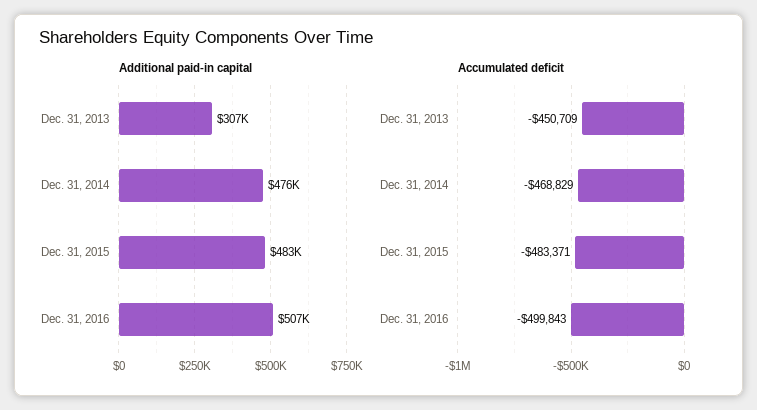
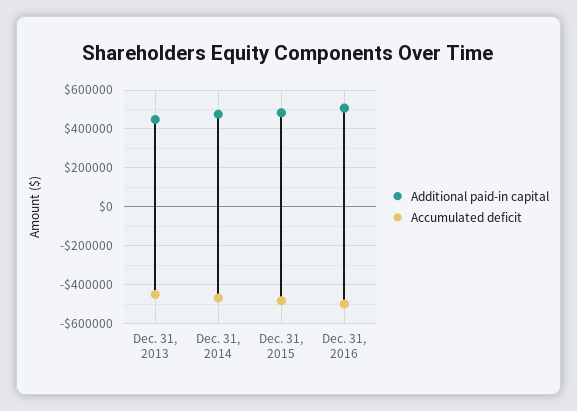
  {
    "Additional paid-in capital": {
-     "Dec. 31, 2013": 307000,
+     "Dec. 31, 2013": 450000,
      "Dec. 31, 2014": 476000,
      "Dec. 31, 2015": 483000,
      "Dec. 31, 2016": 507000
    },
    "Accumulated deficit": {
      "Dec. 31, 2013": -450709,
      "Dec. 31, 2014": -468829,
      "Dec. 31, 2015": -483371,
      "Dec. 31, 2016": -499843
    }
  }

